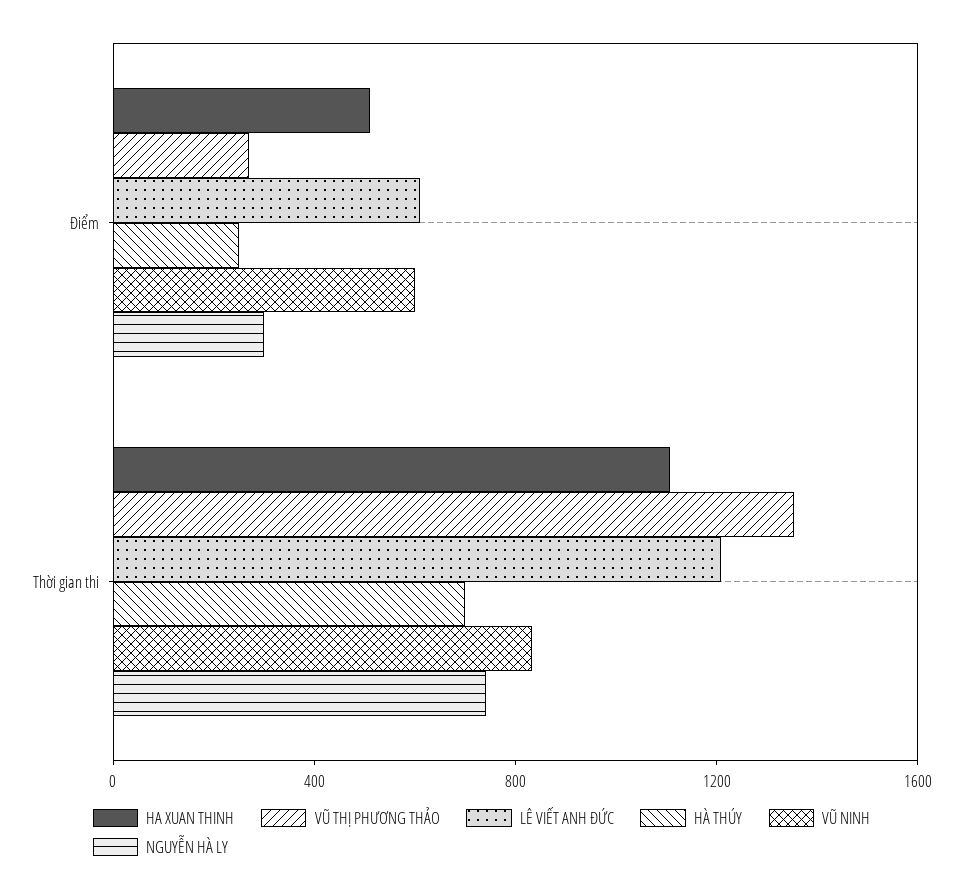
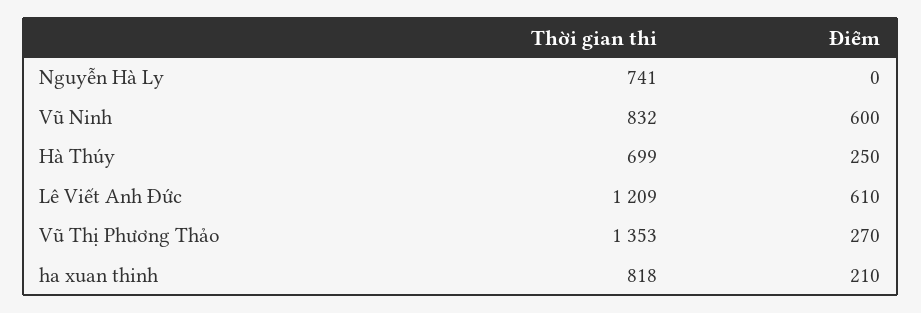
  {
    "HA XUAN THINH": {
-     "Điểm": 500,
+     "Điểm": 210,
-     "Thời gian thi": 1100
+     "Thời gian thi": 818
    },
    "VŨ THỊ PHƯƠNG THẢO": {
      "Điểm": 270,
      "Thời gian thi": 1353
    },
    "LÊ VIẾT ANH ĐỨC": {
      "Điểm": 610,
      "Thời gian thi": 1209
    },
    "HÀ THÚY": {
      "Điểm": 250,
      "Thời gian thi": 699
    },
    "VŨ NINH": {
      "Điểm": 600,
      "Thời gian thi": 832
    },
    "NGUYỄN HÀ LY": {
-     "Điểm": 300,
+     "Điểm": 0,
      "Thời gian thi": 741
    }
  }

